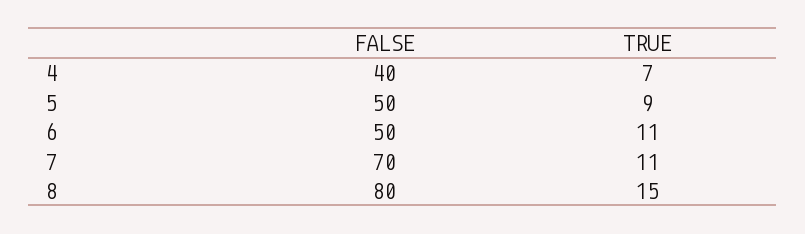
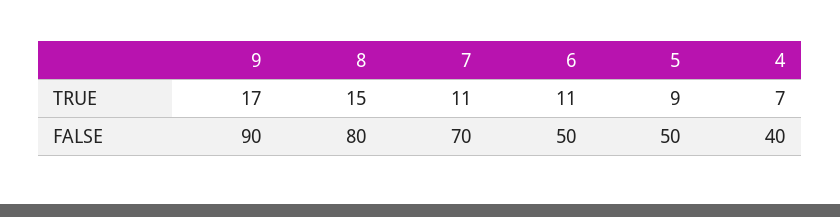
  {
    "FALSE": {
      "4": 40,
      "5": 50,
      "6": 50,
      "7": 70,
-     "8": 80
+     "8": 80,
+     "9": 90
    },
    "TRUE": {
      "4": 7,
      "5": 9,
      "6": 11,
      "7": 11,
-     "8": 15
+     "8": 15,
+     "9": 17
    }
  }

